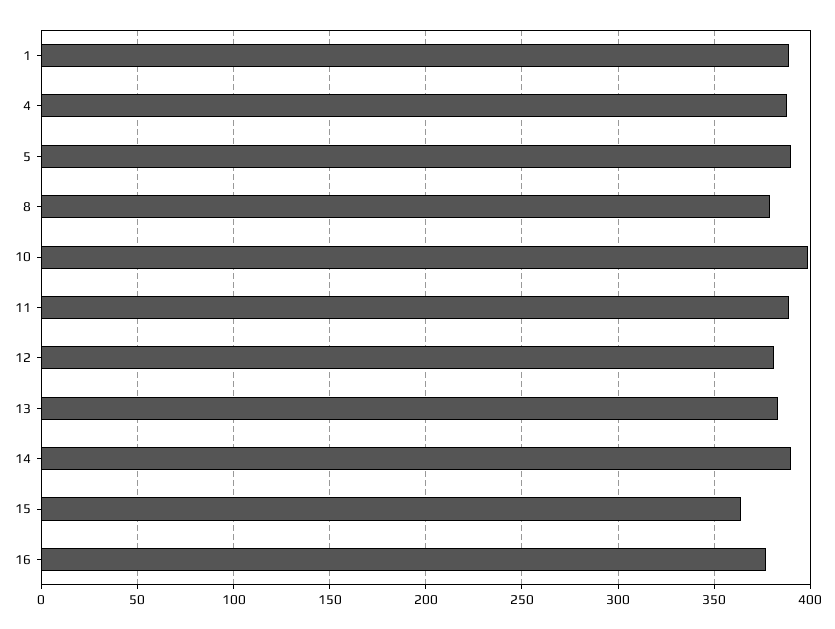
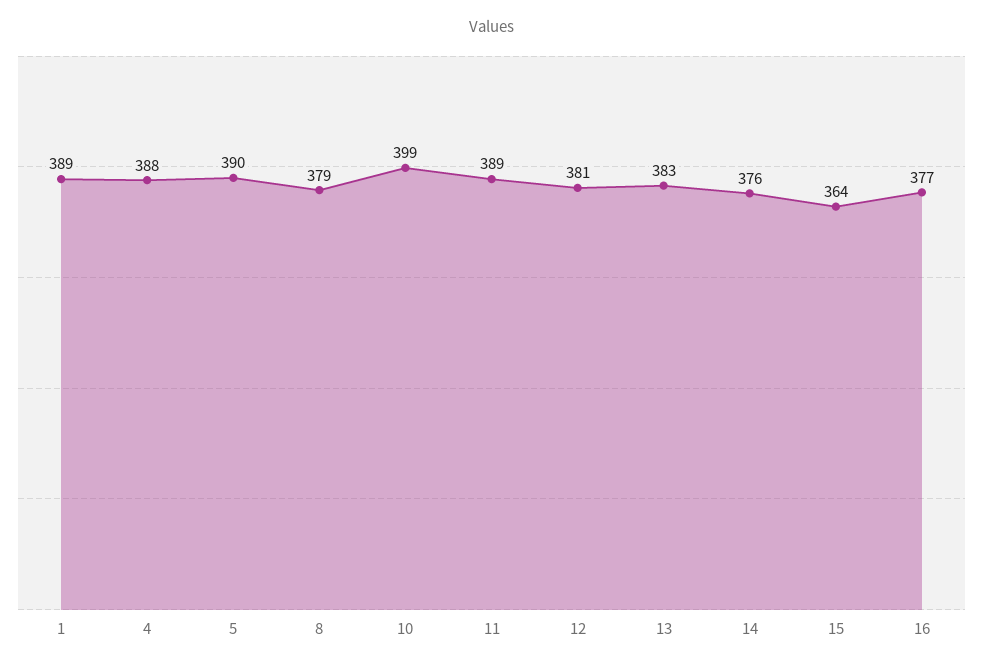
  {
    "1": 389,
    "4": 388,
    "5": 390,
    "8": 379,
    "10": 399,
    "11": 389,
    "12": 381,
    "13": 383,
-   "14": 390,
+   "14": 376,
    "15": 364,
    "16": 377
  }

